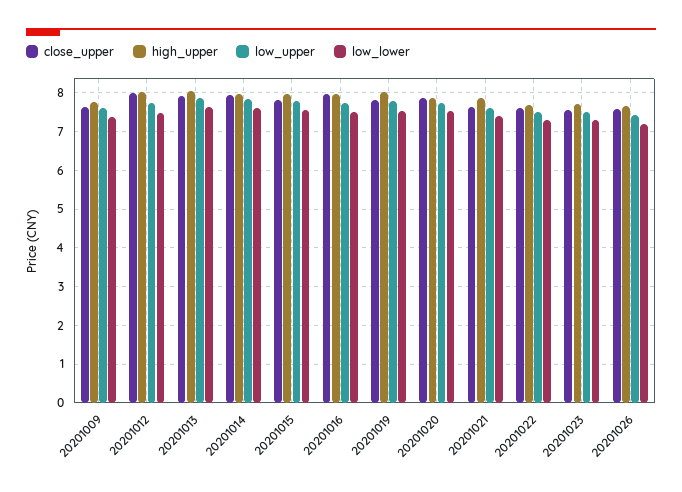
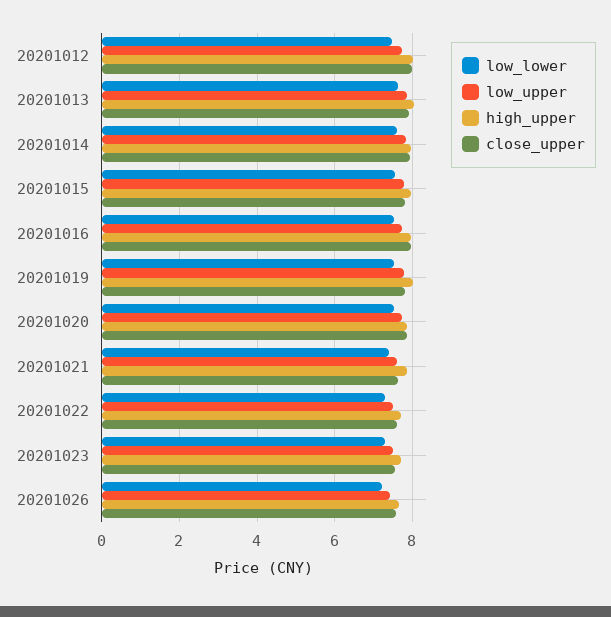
  {
    "close_upper": {
-     "20201009": 7.6,
      "20201012": 8,
      "20201013": 8,
      "20201014": 8,
      "20201015": 7.8,
      "20201016": 8,
      "20201019": 7.8,
      "20201020": 7.8,
      "20201021": 7.6,
      "20201022": 7.6,
      "20201023": 7.6,
      "20201026": 7.6
    },
    "high_upper": {
-     "20201009": 7.8,
      "20201012": 8,
      "20201013": 8,
      "20201014": 8,
      "20201015": 8,
      "20201016": 8,
      "20201019": 8,
      "20201020": 7.8,
      "20201021": 7.8,
      "20201022": 7.8,
      "20201023": 7.8,
      "20201026": 7.6
    },
    "low_upper": {
-     "20201009": 7.6,
      "20201012": 7.8,
      "20201013": 7.8,
      "20201014": 7.8,
      "20201015": 7.8,
      "20201016": 7.8,
      "20201019": 7.8,
      "20201020": 7.8,
      "20201021": 7.6,
      "20201022": 7.6,
      "20201023": 7.6,
      "20201026": 7.4
    },
    "low_lower": {
-     "20201009": 7.4,
      "20201012": 7.4,
      "20201013": 7.6,
      "20201014": 7.6,
      "20201015": 7.6,
      "20201016": 7.6,
      "20201019": 7.6,
      "20201020": 7.6,
      "20201021": 7.4,
      "20201022": 7.4,
      "20201023": 7.4,
      "20201026": 7.2
    }
  }

